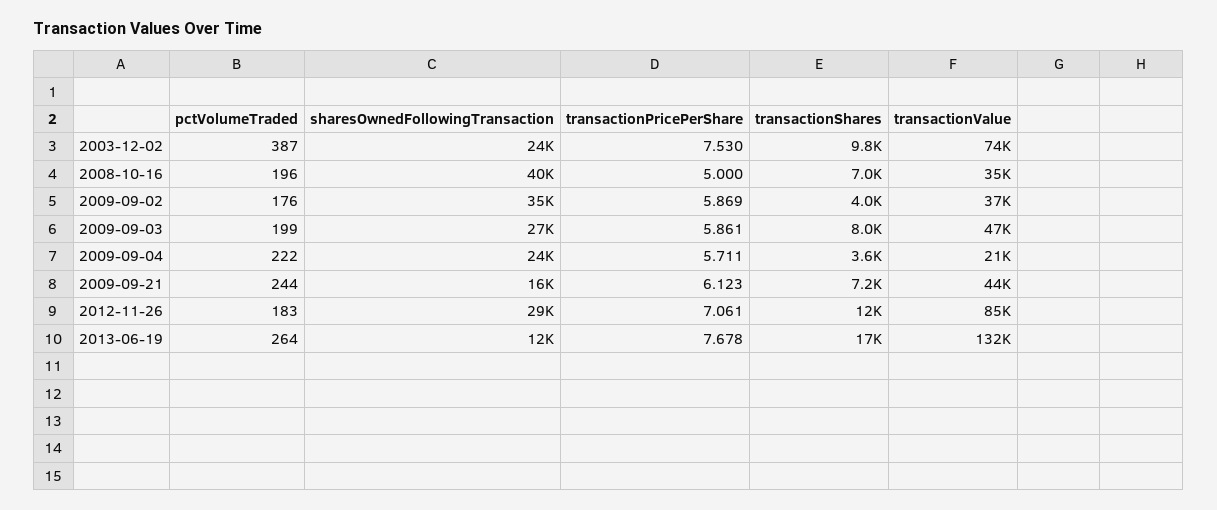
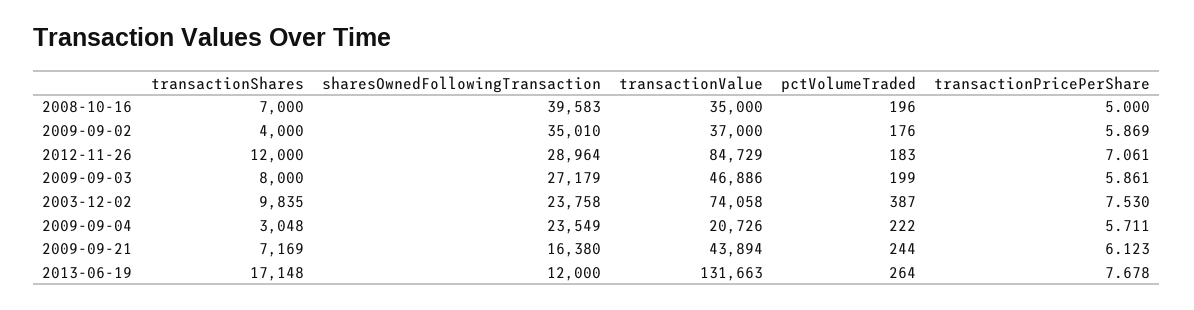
  {
    "pctVolumeTraded": {
      "2003-12-02": 387,
      "2008-10-16": 196,
      "2009-09-02": 176,
      "2009-09-03": 199,
      "2009-09-04": 222,
      "2009-09-21": 244,
      "2012-11-26": 183,
      "2013-06-19": 264
    },
    "sharesOwnedFollowingTransaction": {
      "2003-12-02": 23758,
      "2008-10-16": 39583,
      "2009-09-02": 35010,
      "2009-09-03": 27179,
      "2009-09-04": 23549,
      "2009-09-21": 16380,
      "2012-11-26": 28964,
      "2013-06-19": 12000
    },
    "transactionPricePerShare": {
      "2003-12-02": 7.53,
      "2008-10-16": 5,
      "2009-09-02": 5.869,
      "2009-09-03": 5.861,
      "2009-09-04": 5.711,
      "2009-09-21": 6.123,
      "2012-11-26": 7.061,
      "2013-06-19": 7.678
    },
    "transactionShares": {
      "2003-12-02": 9835,
      "2008-10-16": 7000,
      "2009-09-02": 4000,
      "2009-09-03": 8000,
-     "2009-09-04": 3600,
+     "2009-09-04": 3048,
      "2009-09-21": 7169,
      "2012-11-26": 12000,
      "2013-06-19": 17148
    },
    "transactionValue": {
      "2003-12-02": 74058,
      "2008-10-16": 35000,
      "2009-09-02": 37000,
      "2009-09-03": 46886,
      "2009-09-04": 20726,
      "2009-09-21": 43894,
      "2012-11-26": 84729,
      "2013-06-19": 131663
    }
  }

